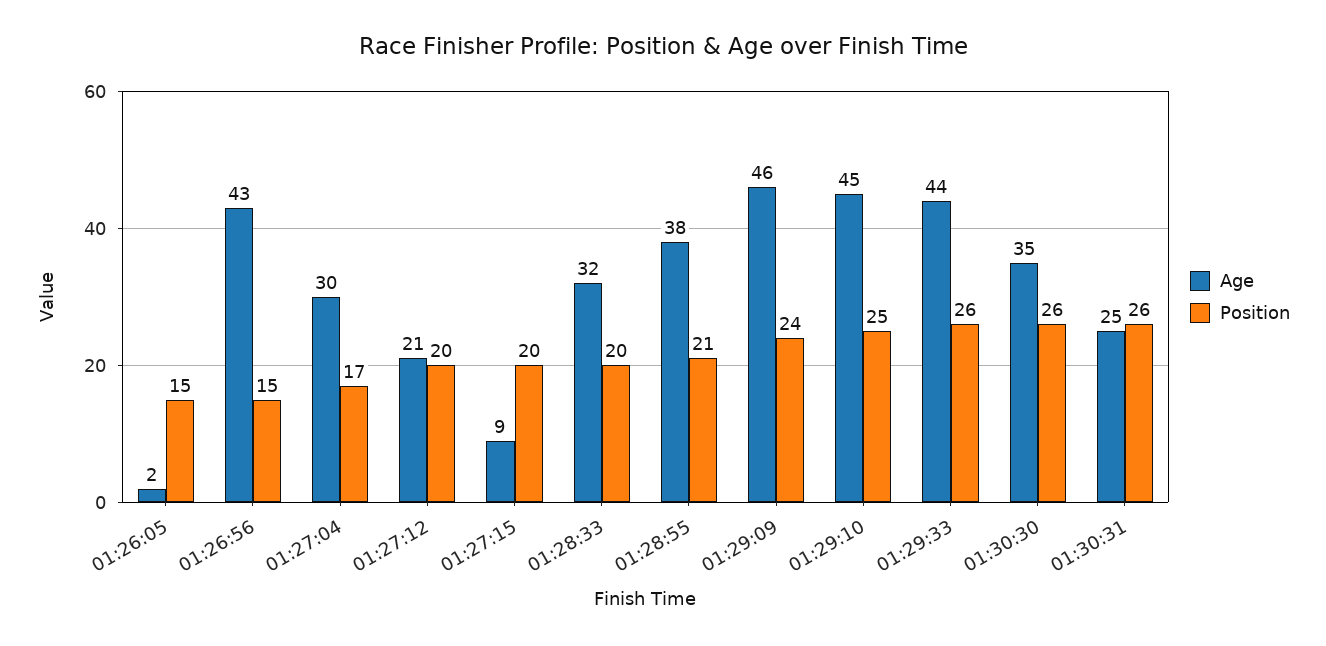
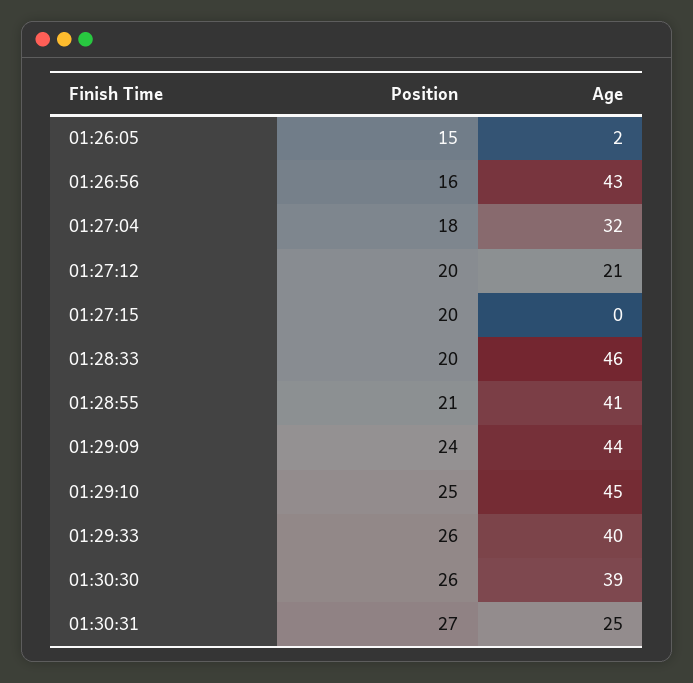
  {
    "Age": {
      "01:26:05": 2,
      "01:26:56": 43,
-     "01:27:04": 30,
+     "01:27:04": 32,
      "01:27:12": 21,
-     "01:27:15": 9,
+     "01:27:15": 0,
-     "01:28:33": 32,
+     "01:28:33": 46,
-     "01:28:55": 38,
+     "01:28:55": 41,
-     "01:29:09": 46,
+     "01:29:09": 44,
      "01:29:10": 45,
-     "01:29:33": 44,
+     "01:29:33": 40,
-     "01:30:30": 35,
+     "01:30:30": 39,
      "01:30:31": 25
    },
    "Position": {
      "01:26:05": 15,
-     "01:26:56": 15,
+     "01:26:56": 16,
-     "01:27:04": 17,
+     "01:27:04": 18,
      "01:27:12": 20,
      "01:27:15": 20,
      "01:28:33": 20,
      "01:28:55": 21,
      "01:29:09": 24,
      "01:29:10": 25,
      "01:29:33": 26,
      "01:30:30": 26,
-     "01:30:31": 26
+     "01:30:31": 27
    }
  }

